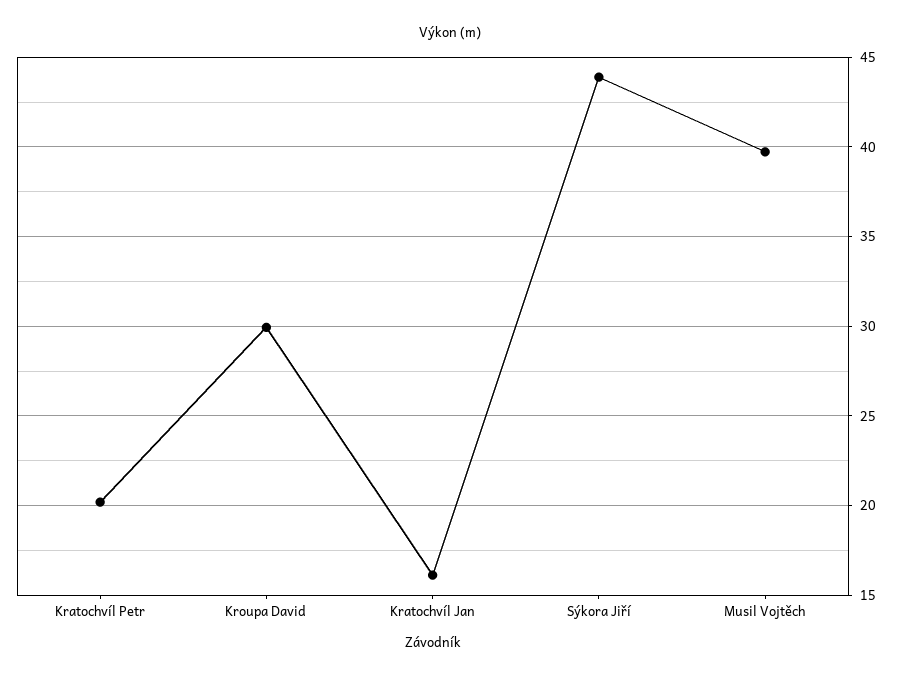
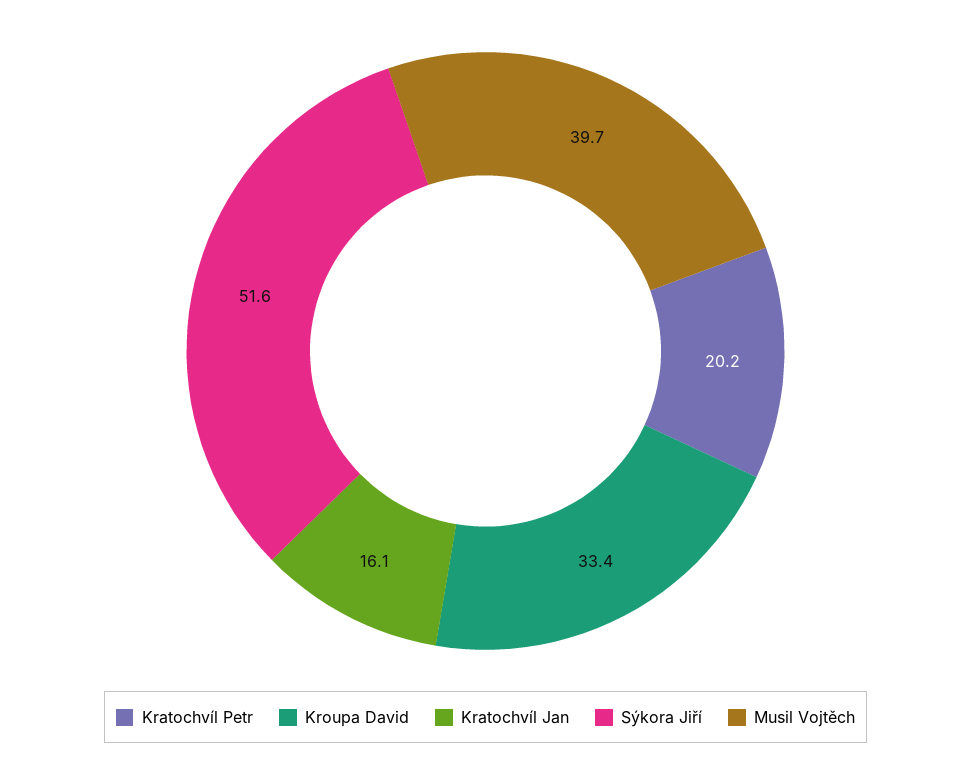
  {
    "Kratochvíl Petr": 20.2,
-   "Kroupa David": 30,
+   "Kroupa David": 33.4,
    "Kratochvíl Jan": 16.1,
-   "Sýkora Jiří": 44,
+   "Sýkora Jiří": 51.6,
    "Musil Vojtěch": 39.7
  }

